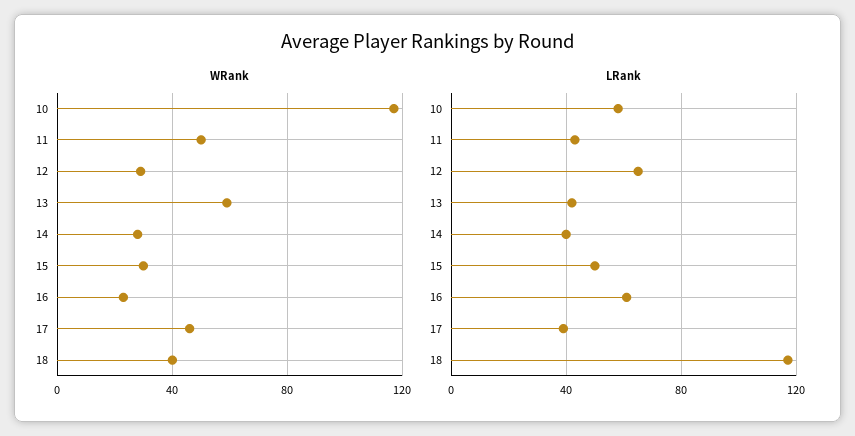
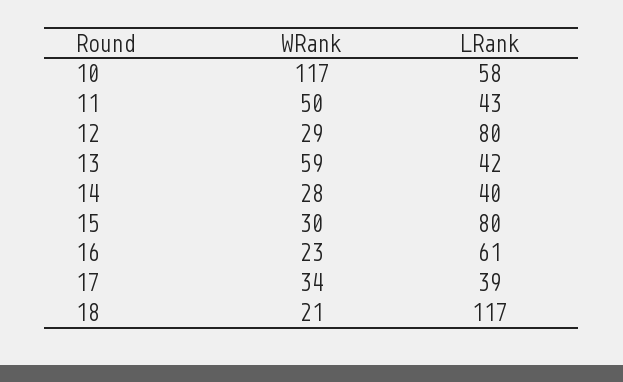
  {
    "WRank": {
      "10": 117,
      "11": 50,
      "12": 29,
      "13": 59,
      "14": 28,
      "15": 30,
      "16": 23,
-     "17": 45,
+     "17": 34,
-     "18": 40
+     "18": 21
    },
    "LRank": {
      "10": 58,
      "11": 43,
-     "12": 65,
+     "12": 80,
      "13": 42,
      "14": 40,
-     "15": 50,
+     "15": 80,
      "16": 61,
      "17": 39,
      "18": 117
    }
  }

